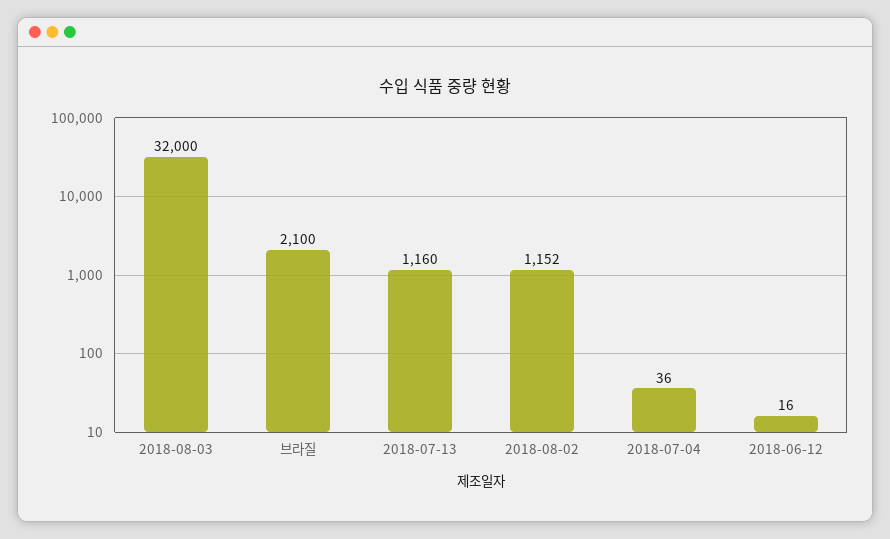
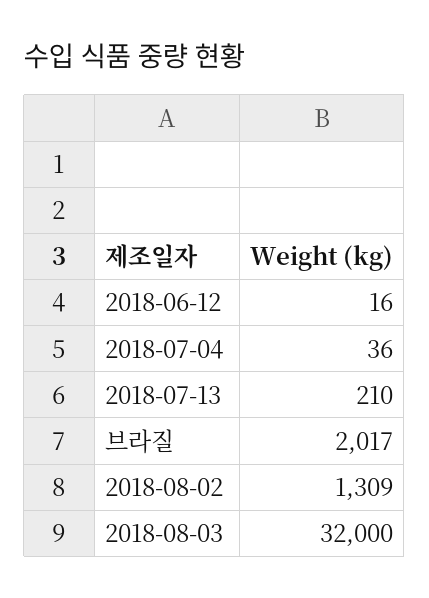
  {
    "2018-08-03": 32000,
-   "브라질": 2100,
+   "브라질": 2017,
-   "2018-07-13": 1160,
+   "2018-07-13": 210,
-   "2018-08-02": 1152,
+   "2018-08-02": 1309,
    "2018-07-04": 36,
    "2018-06-12": 16
  }

